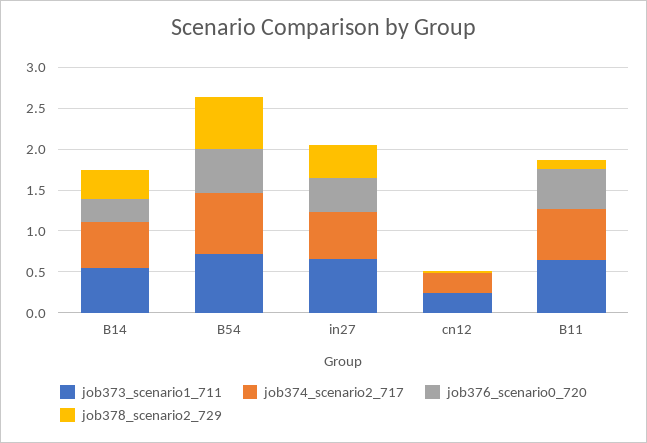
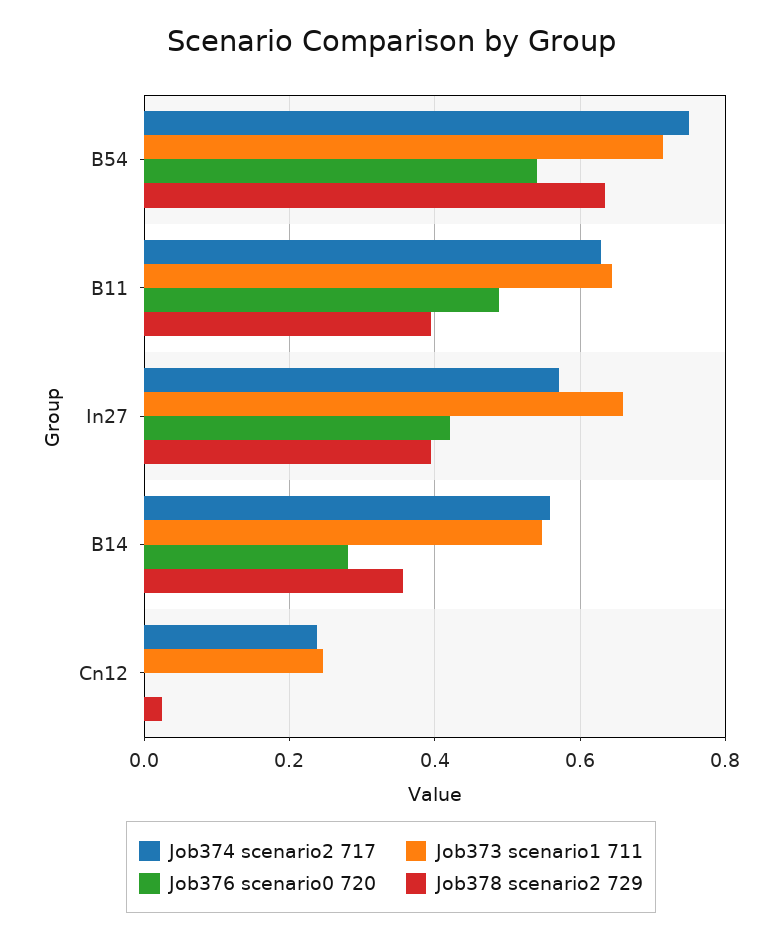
  {
    "job373_scenario1_711": {
      "B14": 0.54,
      "B54": 0.72,
      "in27": 0.66,
      "cn12": 0.24,
      "B11": 0.64
    },
    "job374_scenario2_717": {
      "B14": 0.56,
      "B54": 0.74,
      "in27": 0.58,
      "cn12": 0.24,
      "B11": 0.62
    },
    "job376_scenario0_720": {
      "B14": 0.28,
      "B54": 0.54,
      "in27": 0.42,
      "cn12": 0,
      "B11": 0.48
    },
    "job378_scenario2_729": {
      "B14": 0.36,
      "B54": 0.64,
      "in27": 0.4,
      "cn12": 0.02,
-     "B11": 0.1
+     "B11": 0.4
    }
  }

